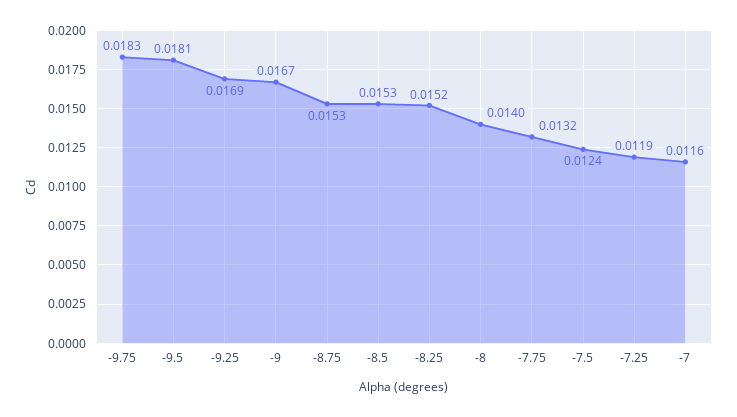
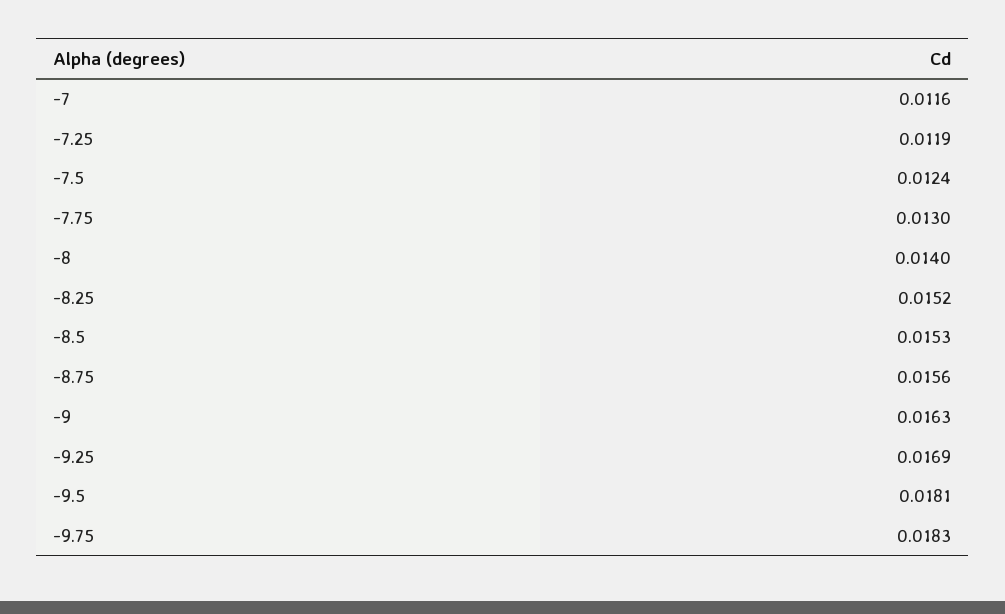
  {
    "-9.75": 0.0183,
    "-9.5": 0.0181,
    "-9.25": 0.0169,
-   "-9": 0.0167,
+   "-9": 0.0163,
-   "-8.75": 0.0153,
+   "-8.75": 0.0156,
    "-8.5": 0.0153,
    "-8.25": 0.0152,
    "-8": 0.014,
-   "-7.75": 0.0132,
+   "-7.75": 0.013,
    "-7.5": 0.0124,
    "-7.25": 0.0119,
    "-7": 0.0116
  }

